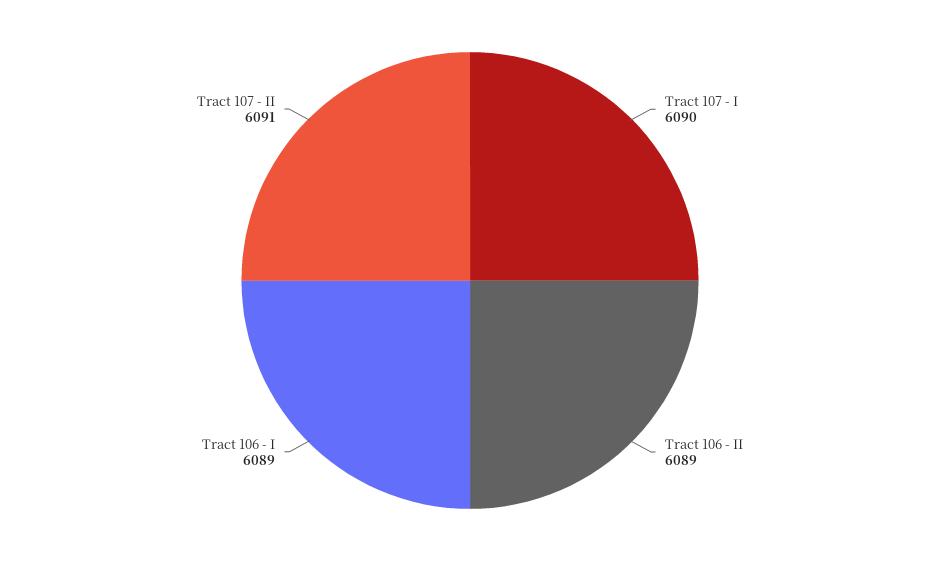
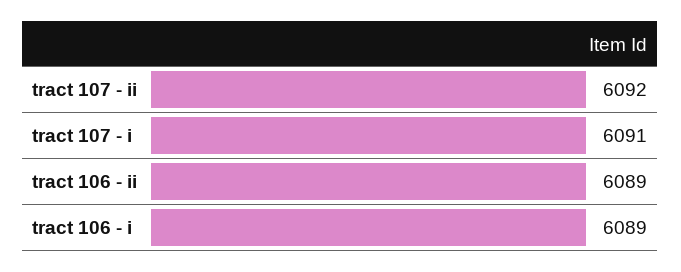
  {
-   "Tract 107 - I": 6090,
+   "Tract 107 - I": 6091,
    "Tract 106 - II": 6089,
    "Tract 106 - I": 6089,
-   "Tract 107 - II": 6091
+   "Tract 107 - II": 6092
  }

